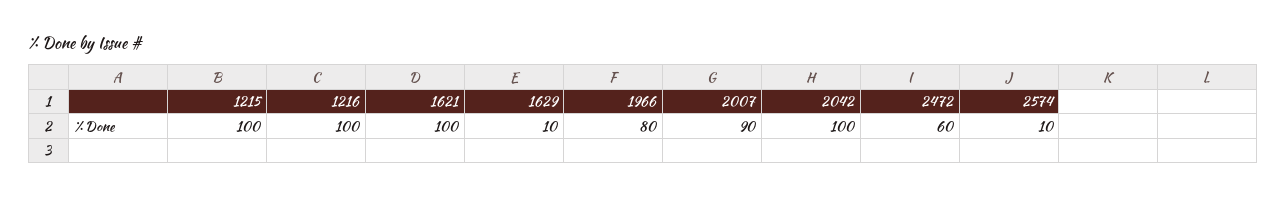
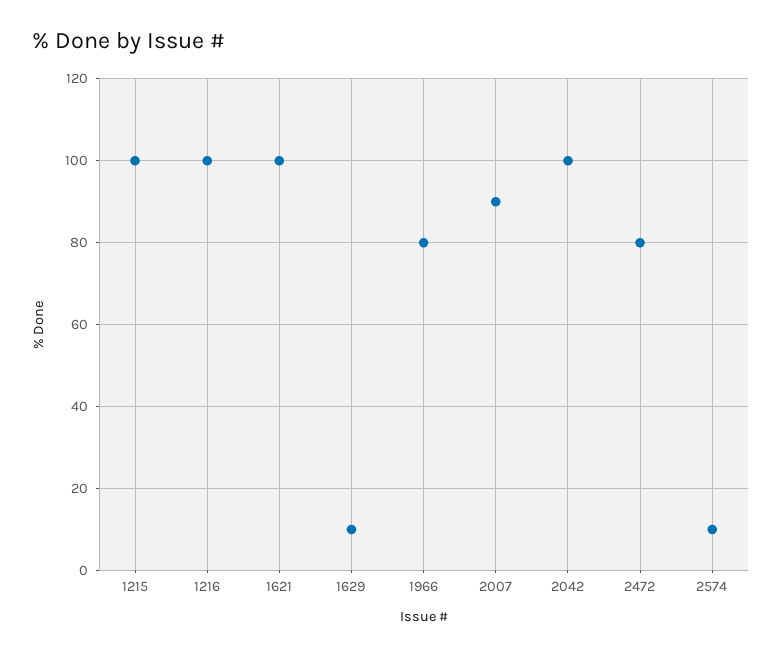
  {
    "1215": 100,
    "1216": 100,
    "1621": 100,
    "1629": 10,
    "1966": 80,
    "2007": 90,
    "2042": 100,
-   "2472": 60,
+   "2472": 80,
    "2574": 10
  }

